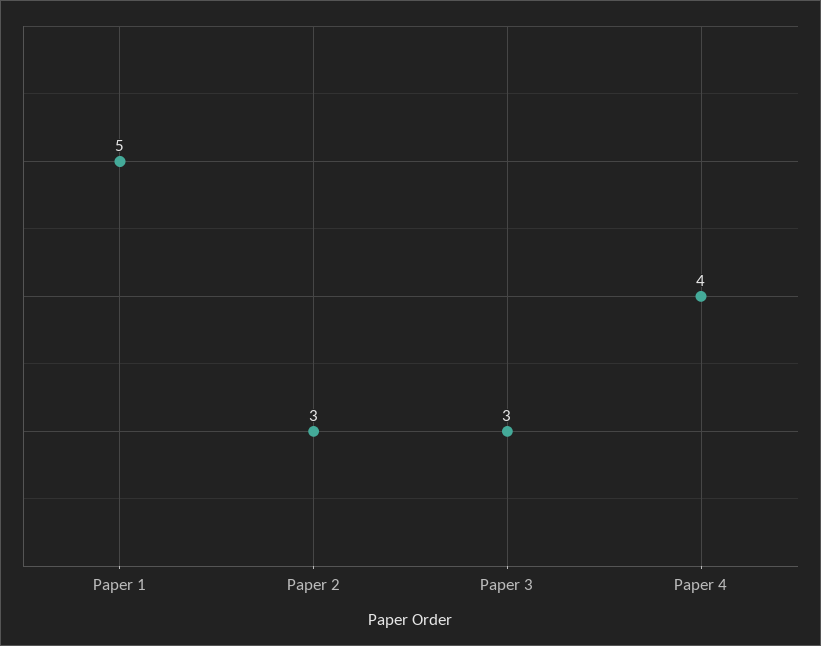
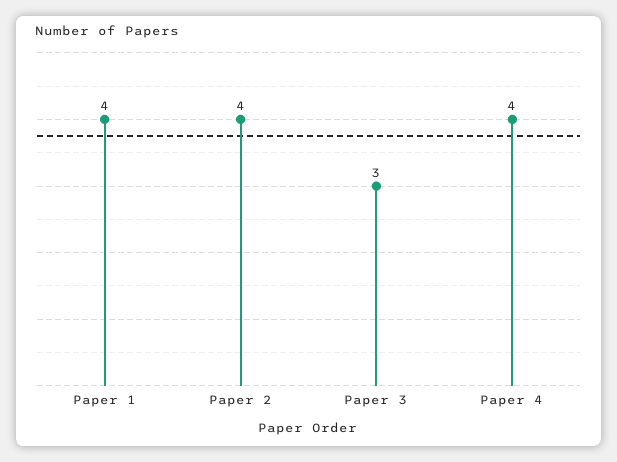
  {
-   "Paper 1": 5,
+   "Paper 1": 4,
-   "Paper 2": 3,
+   "Paper 2": 4,
    "Paper 3": 3,
    "Paper 4": 4
  }

